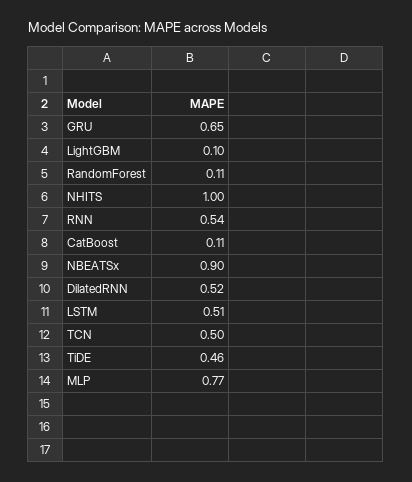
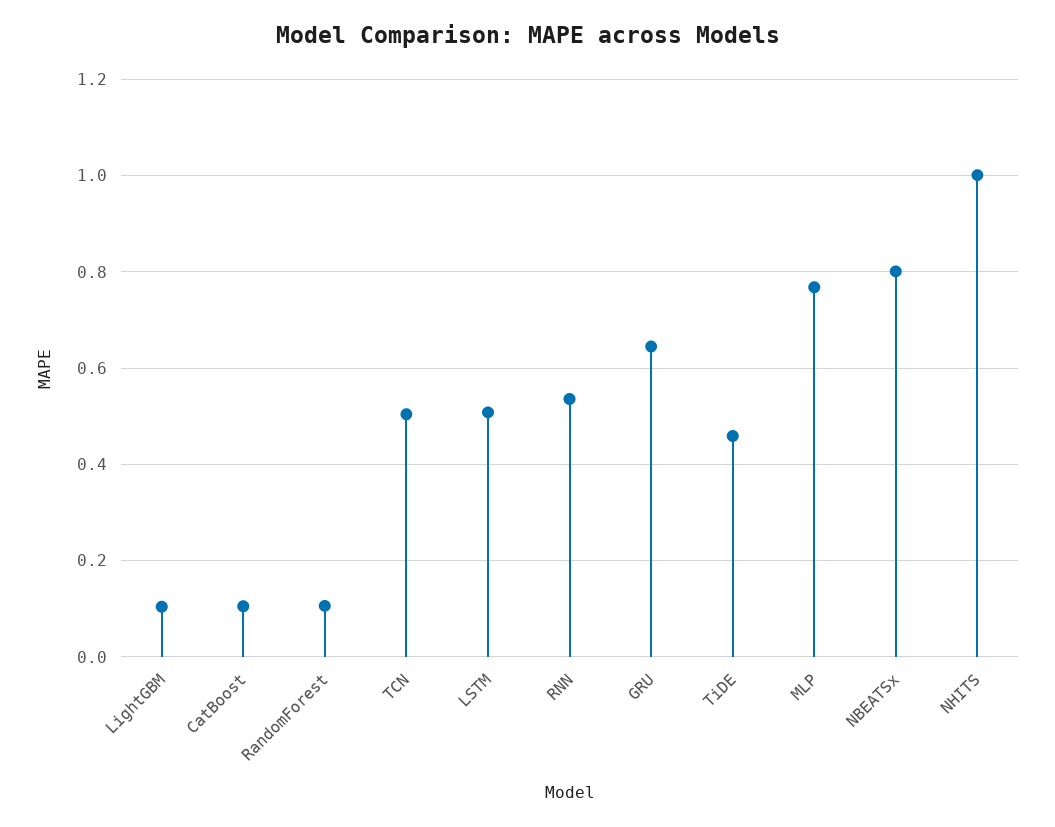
  {
    "GRU": 0.65,
    "LightGBM": 0.1,
    "RandomForest": 0.11,
    "NHITS": 1,
    "RNN": 0.54,
    "CatBoost": 0.11,
-   "NBEATSx": 0.9,
+   "NBEATSx": 0.8,
-   "DilatedRNN": 0.52,
    "LSTM": 0.51,
    "TCN": 0.5,
    "TiDE": 0.46,
    "MLP": 0.77
  }

